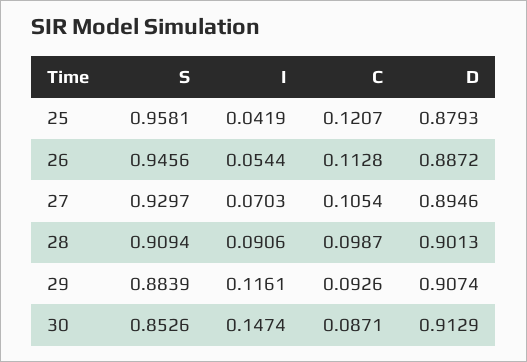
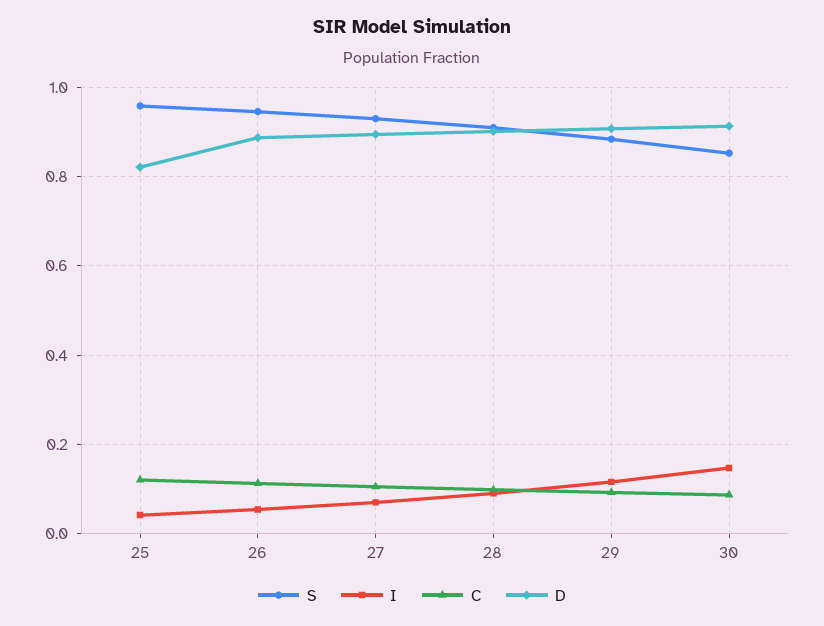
  {
    "S": {
      "25": 0.9581,
      "26": 0.9456,
      "27": 0.9297,
      "28": 0.9094,
      "29": 0.8839,
      "30": 0.8526
    },
    "I": {
      "25": 0.0419,
      "26": 0.0544,
      "27": 0.0703,
      "28": 0.0906,
      "29": 0.1161,
      "30": 0.1474
    },
    "C": {
      "25": 0.1207,
      "26": 0.1128,
      "27": 0.1054,
      "28": 0.0987,
      "29": 0.0926,
      "30": 0.0871
    },
    "D": {
-     "25": 0.8793,
+     "25": 0.82,
      "26": 0.8872,
      "27": 0.8946,
      "28": 0.9013,
      "29": 0.9074,
      "30": 0.9129
    }
  }

